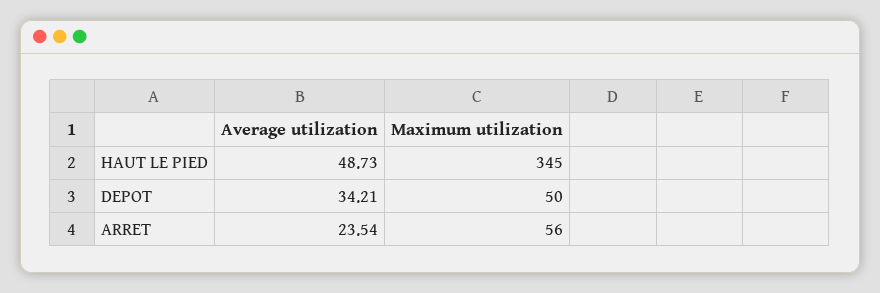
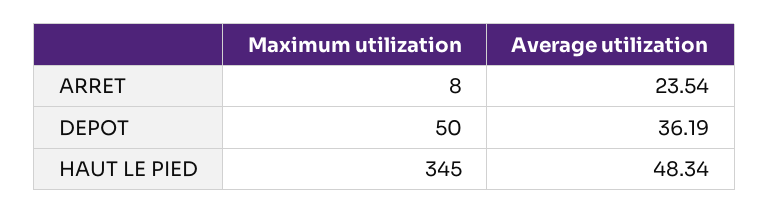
  {
    "Average utilization": {
-     "HAUT LE PIED": 48.73,
+     "HAUT LE PIED": 48.34,
-     "DEPOT": 34.21,
+     "DEPOT": 36.19,
      "ARRET": 23.54
    },
    "Maximum utilization": {
      "HAUT LE PIED": 345,
      "DEPOT": 50,
-     "ARRET": 56
+     "ARRET": 8
    }
  }

